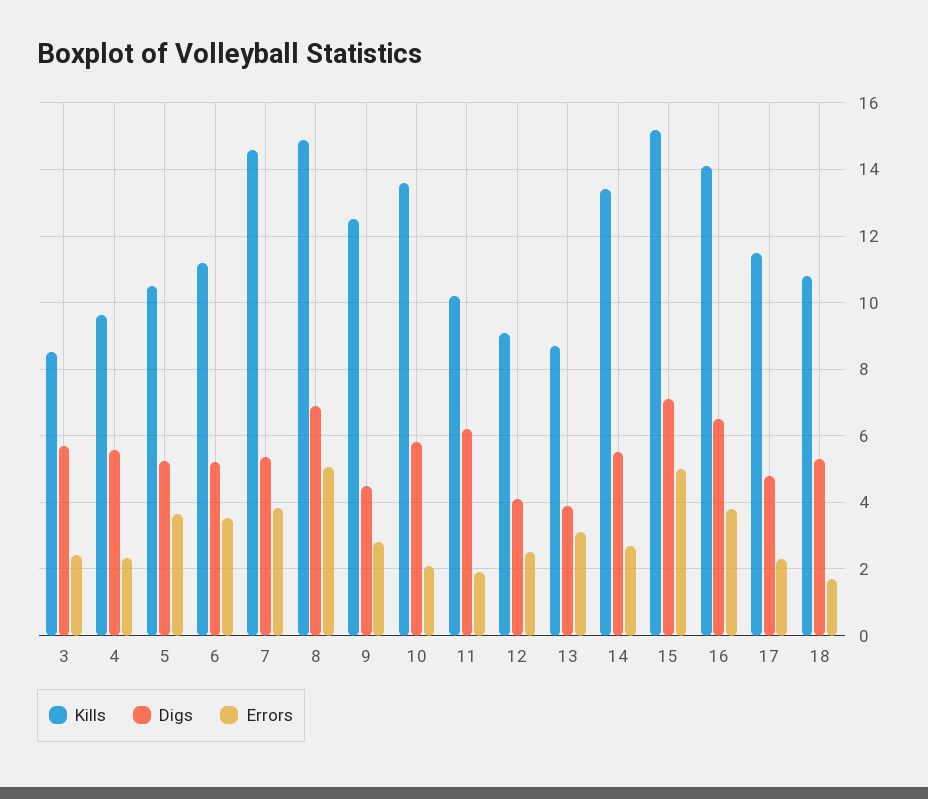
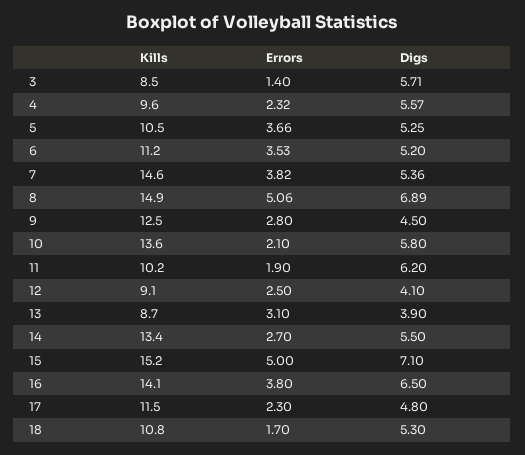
  {
    "Kills": {
      "3": 8.5,
      "4": 9.6,
      "5": 10.5,
      "6": 11.2,
      "7": 14.6,
      "8": 14.9,
      "9": 12.5,
      "10": 13.6,
      "11": 10.2,
      "12": 9.1,
      "13": 8.7,
      "14": 13.4,
      "15": 15.2,
      "16": 14.1,
      "17": 11.5,
      "18": 10.8
    },
    "Digs": {
      "3": 5.71,
      "4": 5.57,
      "5": 5.25,
      "6": 5.2,
      "7": 5.36,
      "8": 6.89,
      "9": 4.5,
      "10": 5.8,
      "11": 6.2,
      "12": 4.1,
      "13": 3.9,
      "14": 5.5,
      "15": 7.1,
      "16": 6.5,
      "17": 4.8,
      "18": 5.3
    },
    "Errors": {
-     "3": 2.4,
+     "3": 1.4,
      "4": 2.32,
      "5": 3.66,
      "6": 3.53,
      "7": 3.82,
      "8": 5.06,
      "9": 2.8,
      "10": 2.1,
      "11": 1.9,
      "12": 2.5,
      "13": 3.1,
      "14": 2.7,
      "15": 5,
      "16": 3.8,
      "17": 2.3,
      "18": 1.7
    }
  }

